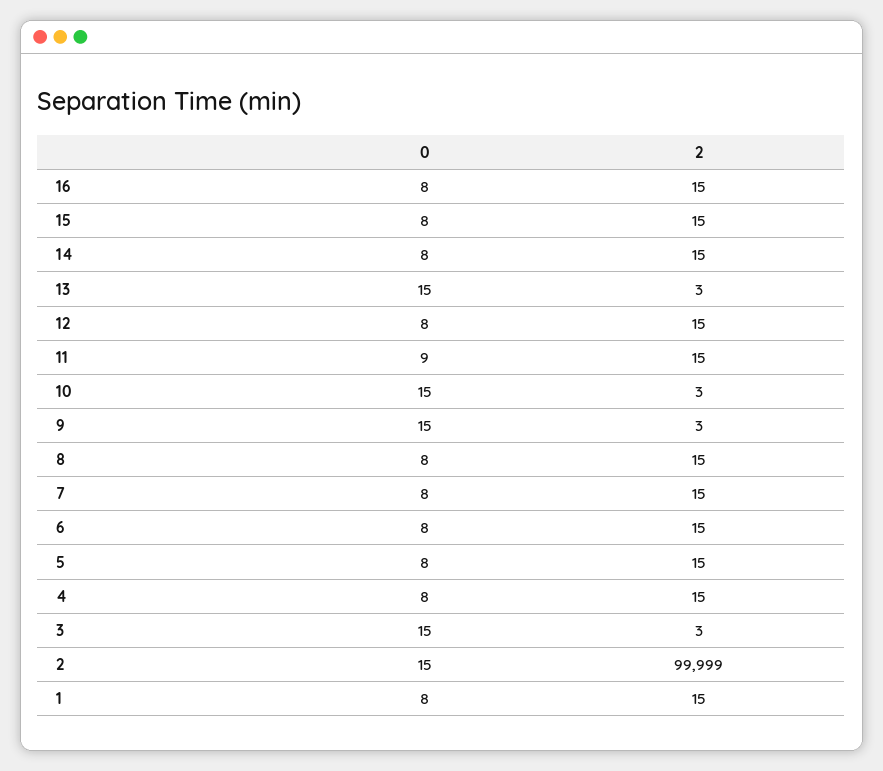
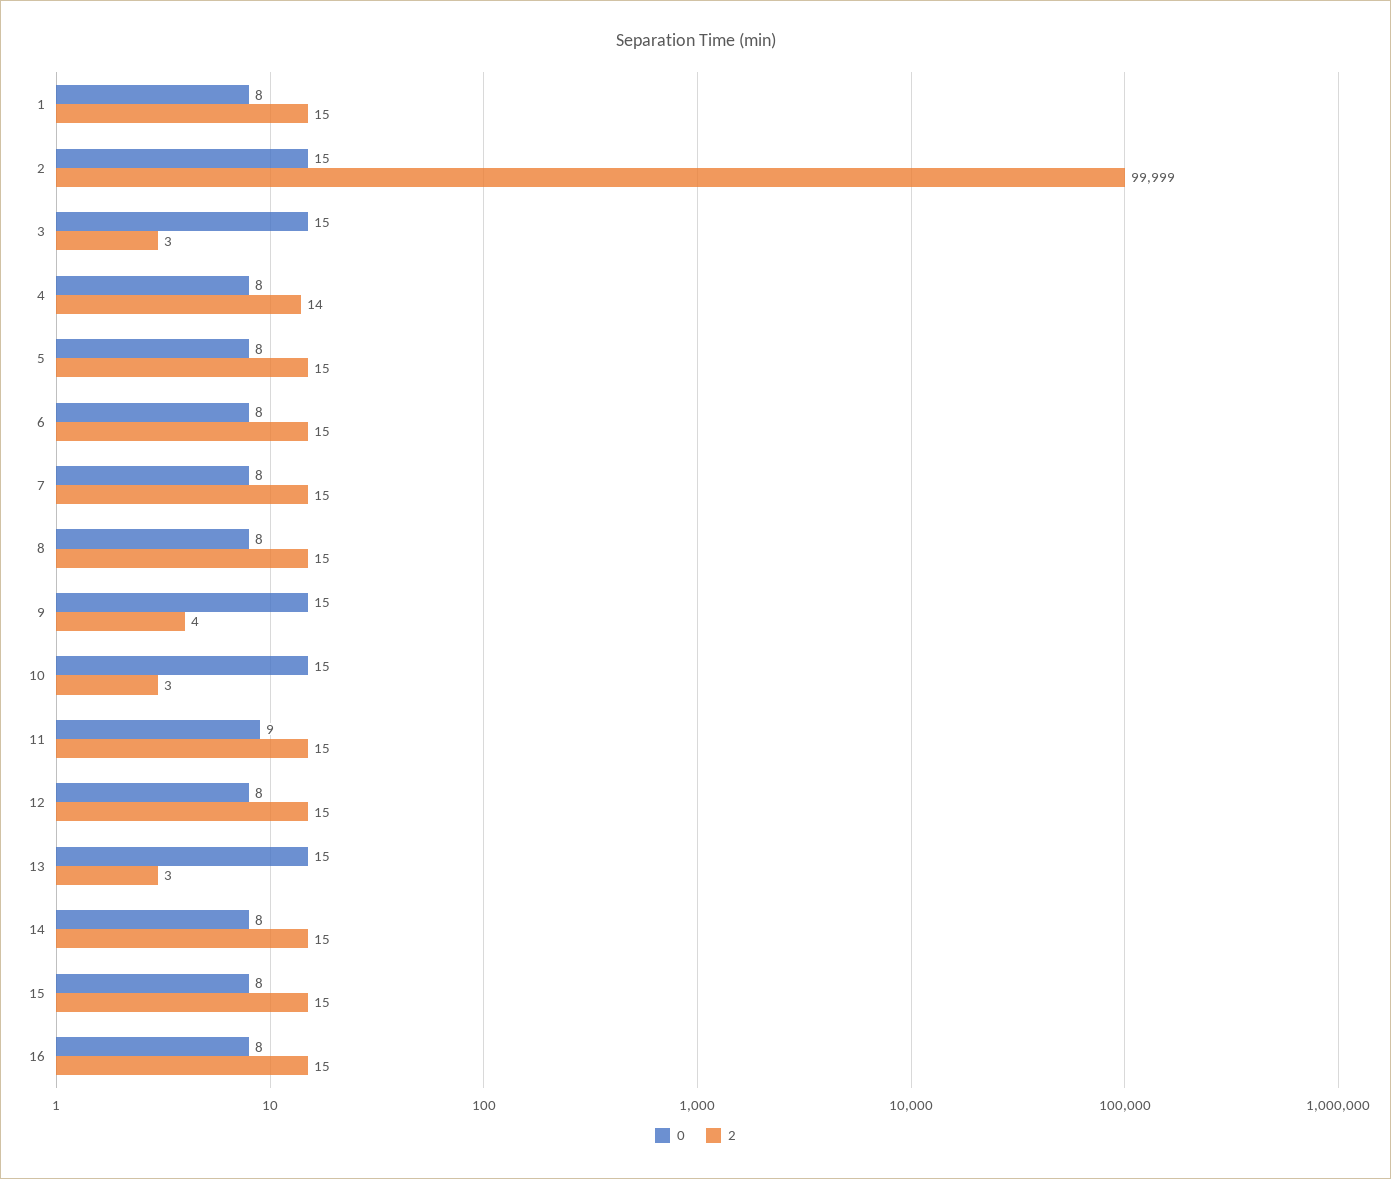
  {
    "0": {
      "16": 8,
      "15": 8,
      "14": 8,
      "13": 15,
      "12": 8,
      "11": 9,
      "10": 15,
      "9": 15,
      "8": 8,
      "7": 8,
      "6": 8,
      "5": 8,
      "4": 8,
      "3": 15,
      "2": 15,
      "1": 8
    },
    "2": {
      "16": 15,
      "15": 15,
      "14": 15,
      "13": 3,
      "12": 15,
      "11": 15,
      "10": 3,
-     "9": 3,
+     "9": 4,
      "8": 15,
      "7": 15,
      "6": 15,
      "5": 15,
-     "4": 15,
+     "4": 14,
      "3": 3,
      "2": 99999,
      "1": 15
    }
  }

